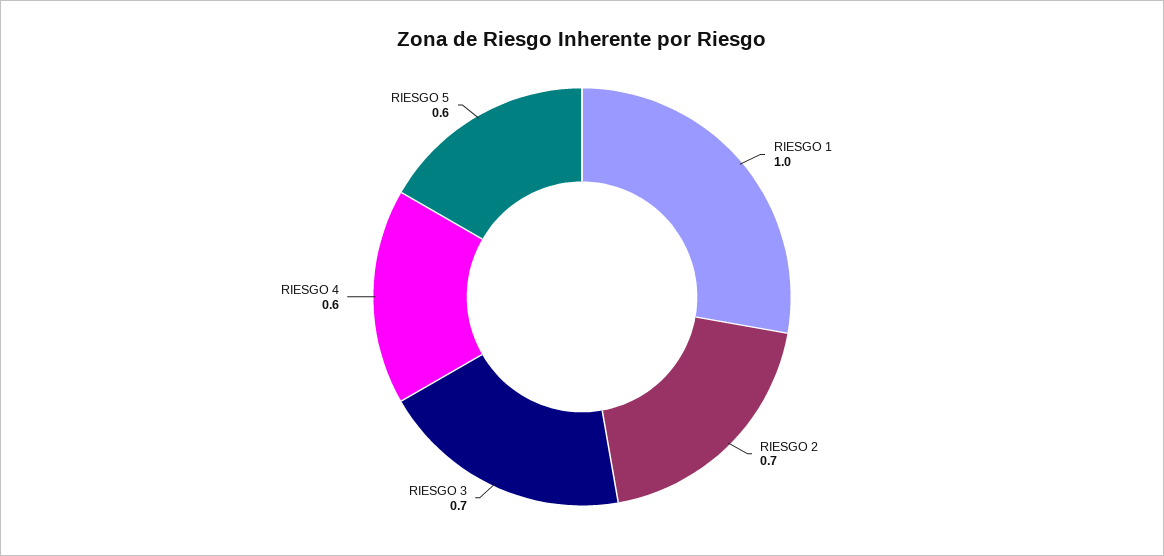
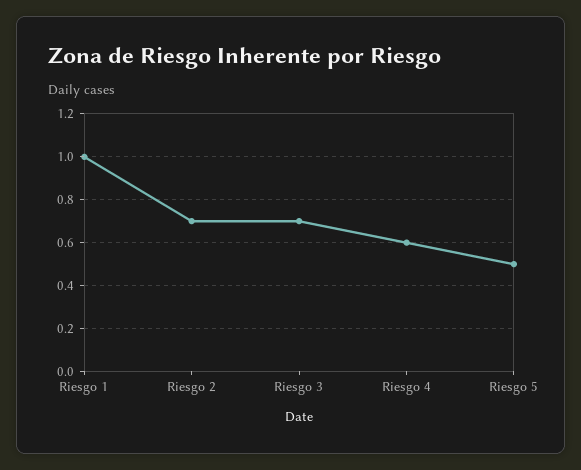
  {
    "RIESGO 1": 1,
    "RIESGO 2": 0.7,
    "RIESGO 3": 0.7,
    "RIESGO 4": 0.6,
-   "RIESGO 5": 0.6
+   "RIESGO 5": 0.5
  }

